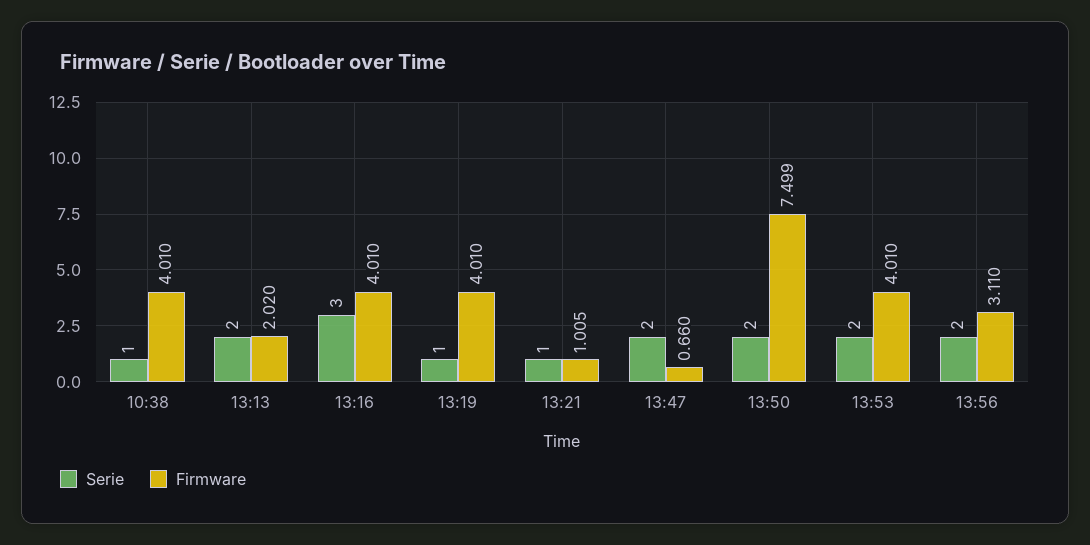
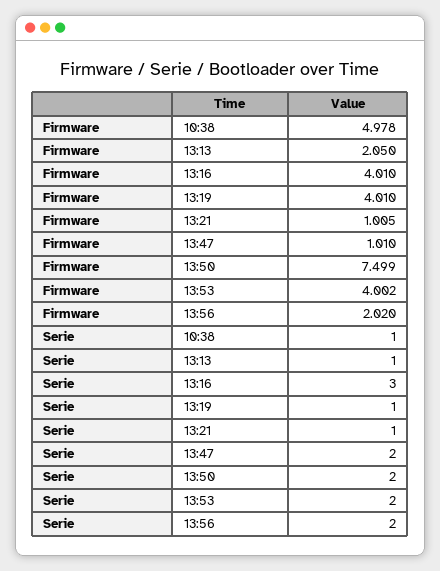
  {
    "Serie": {
      "10:38": 1,
-     "13:13": 2,
+     "13:13": 1,
      "13:16": 3,
      "13:19": 1,
      "13:21": 1,
      "13:47": 2,
      "13:50": 2,
      "13:53": 2,
      "13:56": 2
    },
    "Firmware": {
-     "10:38": 4.01,
+     "10:38": 4.978,
-     "13:13": 2.02,
+     "13:13": 2.05,
      "13:16": 4.01,
      "13:19": 4.01,
      "13:21": 1.005,
-     "13:47": 0.66,
+     "13:47": 1.01,
      "13:50": 7.499,
-     "13:53": 4.01,
+     "13:53": 4.002,
-     "13:56": 3.11
+     "13:56": 2.02
    }
  }

